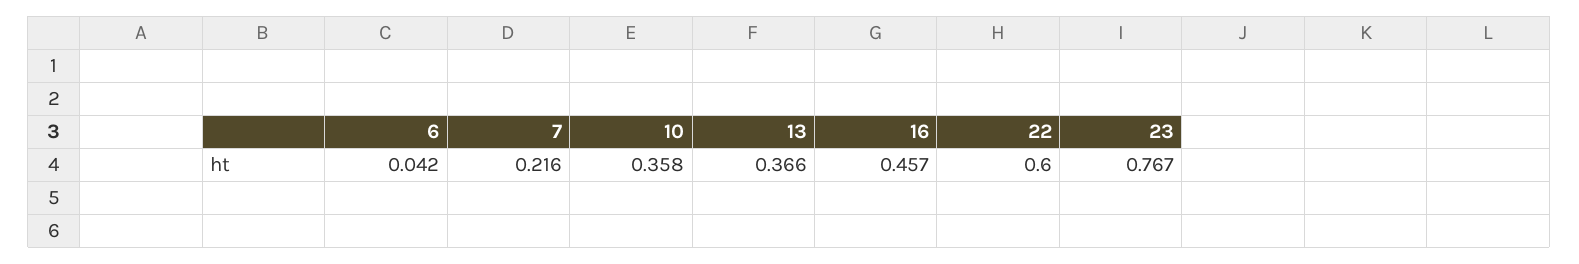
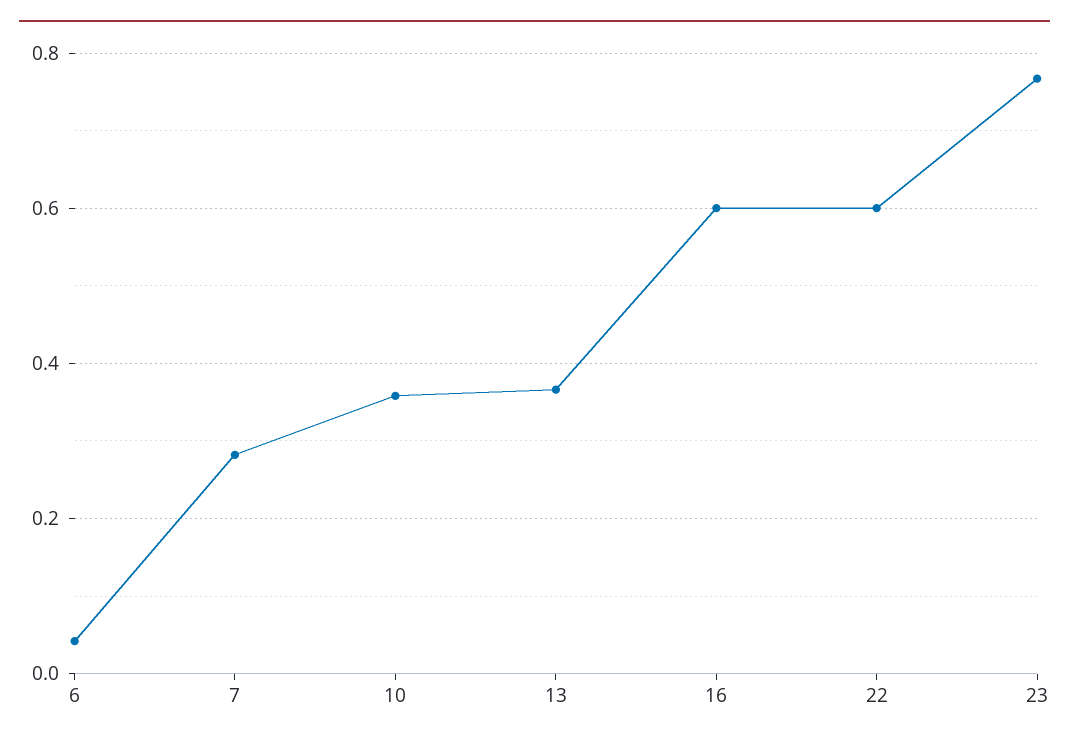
  {
    "6": 0.042,
-   "7": 0.216,
+   "7": 0.28,
    "10": 0.358,
    "13": 0.366,
-   "16": 0.457,
+   "16": 0.6,
    "22": 0.6,
    "23": 0.767
  }

